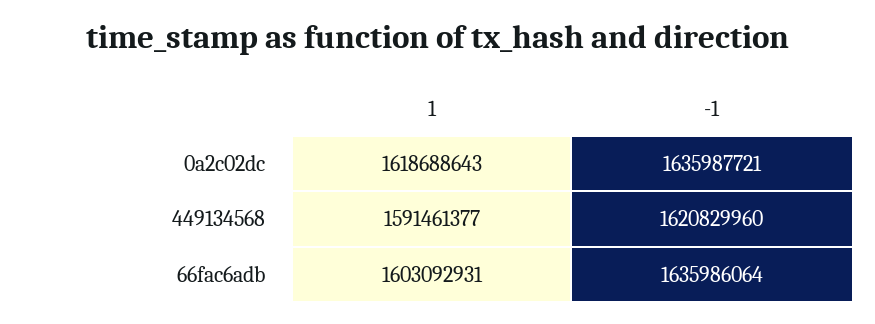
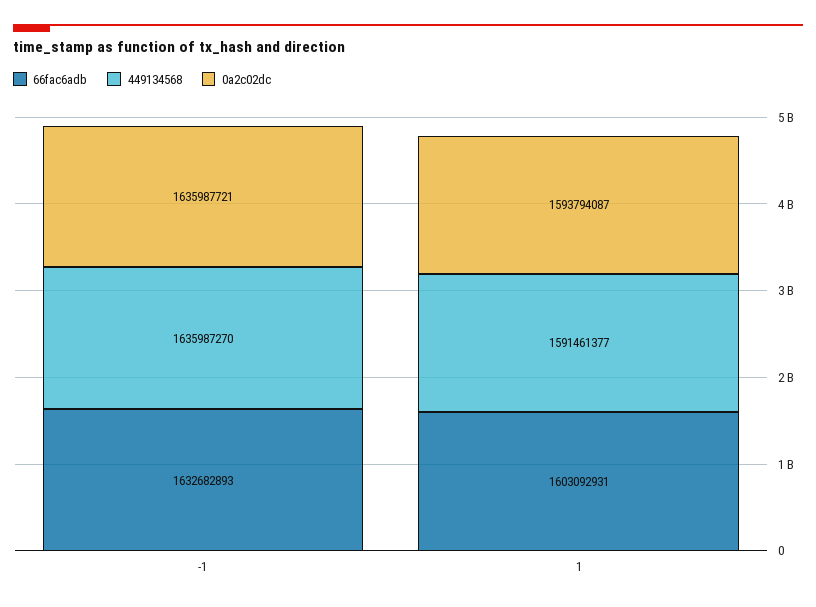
  {
    "0a2c02dc": {
-     "1": 1618688643,
+     "1": 1593794087,
      "-1": 1635987721
    },
    "449134568": {
      "1": 1591461377,
-     "-1": 1620829960
+     "-1": 1635987270
    },
    "66fac6adb": {
      "1": 1603092931,
-     "-1": 1635986064
+     "-1": 1632682893
    }
  }

